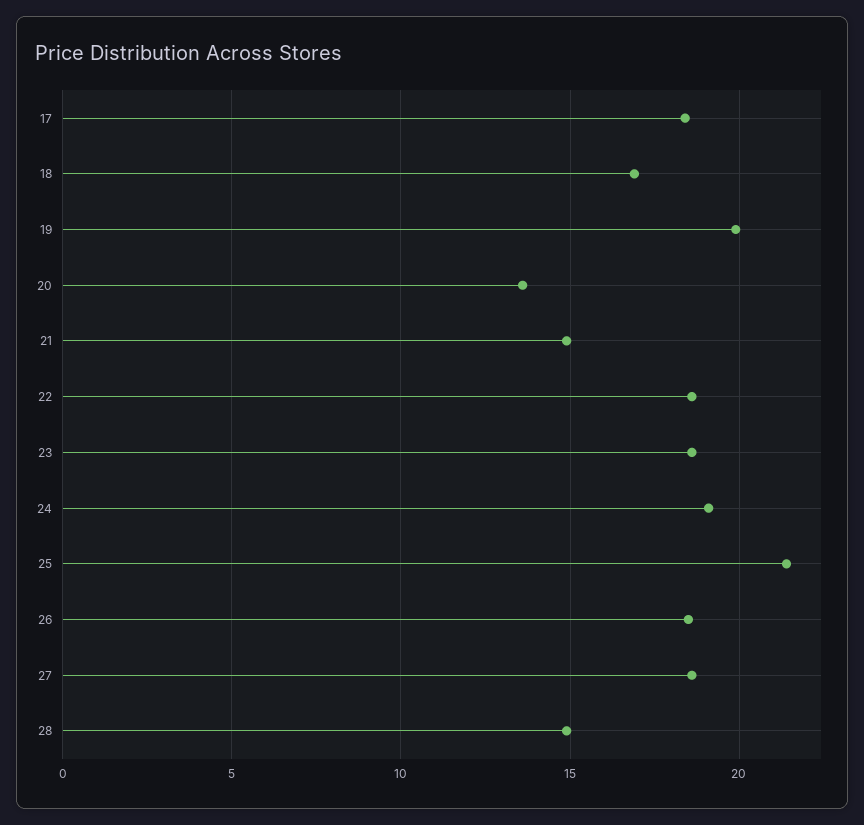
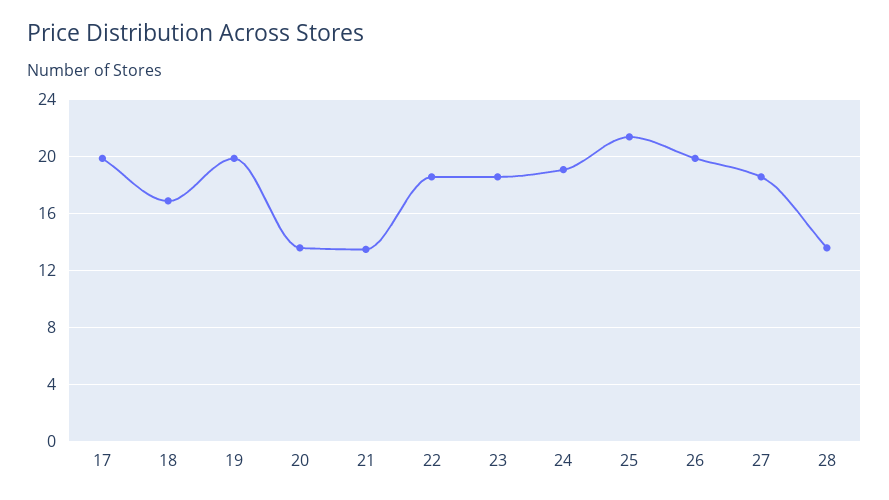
  {
-   "17": 18.5,
+   "17": 20,
    "18": 17,
    "19": 20,
    "20": 13.5,
-   "21": 15,
+   "21": 13.5,
    "22": 18.5,
    "23": 18.5,
    "24": 19,
    "25": 21.5,
-   "26": 18.5,
+   "26": 20,
    "27": 18.5,
-   "28": 15
+   "28": 13.5
  }

